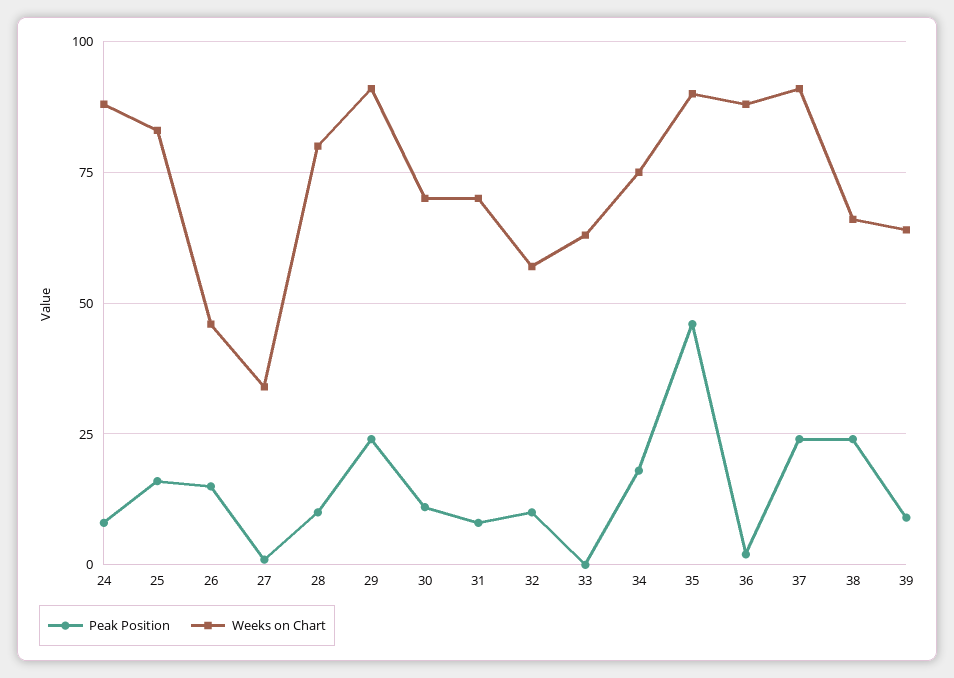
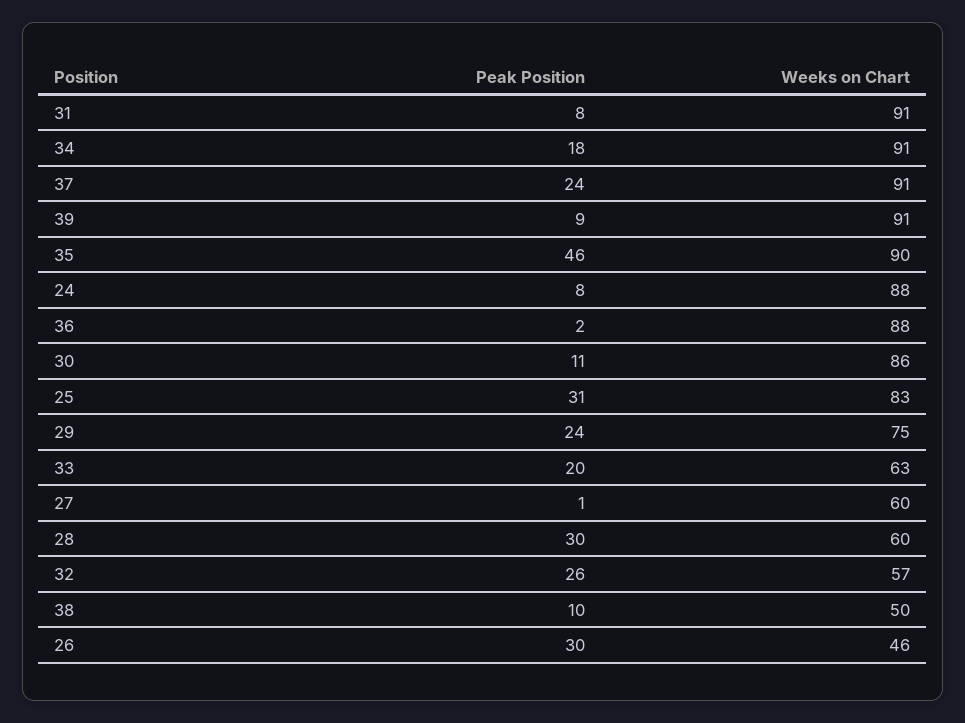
  {
    "Peak Position": {
      "24": 8,
-     "25": 15,
+     "25": 31,
-     "26": 15,
+     "26": 30,
      "27": 1,
-     "28": 10,
+     "28": 30,
      "29": 24,
      "30": 11,
      "31": 8,
-     "32": 10,
+     "32": 26,
-     "33": 0,
+     "33": 20,
      "34": 18,
      "35": 46,
      "36": 2,
      "37": 24,
-     "38": 25,
+     "38": 10,
      "39": 9
    },
    "Weeks on Chart": {
      "24": 88,
      "25": 83,
      "26": 46,
-     "27": 35,
+     "27": 60,
-     "28": 80,
+     "28": 60,
-     "29": 90,
+     "29": 75,
-     "30": 70,
+     "30": 86,
-     "31": 70,
+     "31": 91,
      "32": 57,
      "33": 63,
-     "34": 75,
+     "34": 91,
      "35": 90,
      "36": 88,
      "37": 91,
-     "38": 65,
+     "38": 50,
-     "39": 65
+     "39": 91
    }
  }

